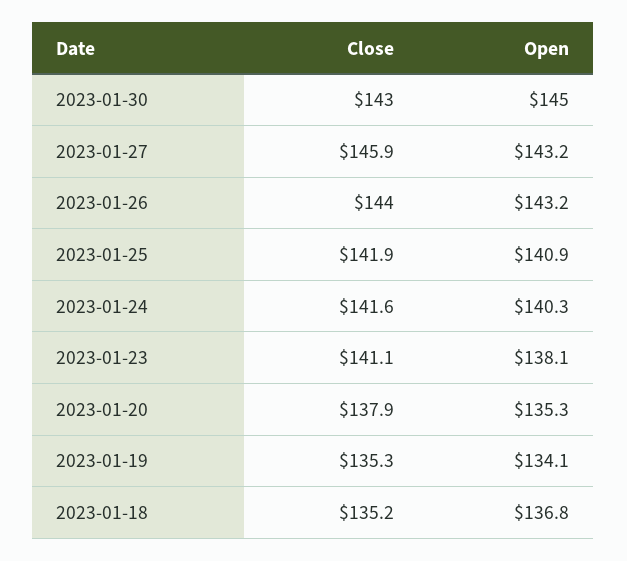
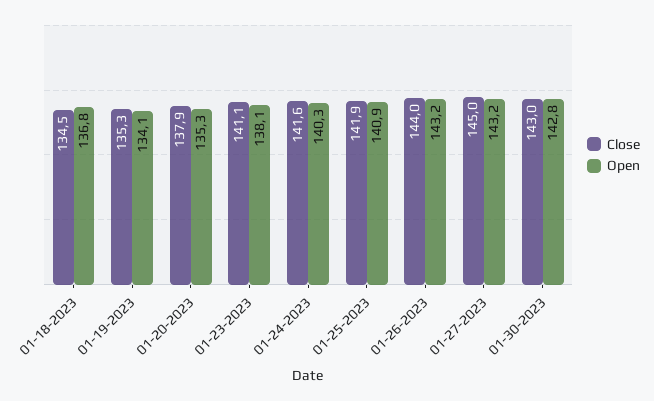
  {
    "Close": {
      "2023-01-30": 143,
-     "2023-01-27": 145.9,
+     "2023-01-27": 145,
      "2023-01-26": 144,
      "2023-01-25": 141.9,
      "2023-01-24": 141.6,
      "2023-01-23": 141.1,
      "2023-01-20": 137.9,
      "2023-01-19": 135.3,
-     "2023-01-18": 135.2
+     "2023-01-18": 134.5
    },
    "Open": {
-     "2023-01-30": 145,
+     "2023-01-30": 142.8,
      "2023-01-27": 143.2,
      "2023-01-26": 143.2,
      "2023-01-25": 140.9,
      "2023-01-24": 140.3,
      "2023-01-23": 138.1,
      "2023-01-20": 135.3,
      "2023-01-19": 134.1,
      "2023-01-18": 136.8
    }
  }

